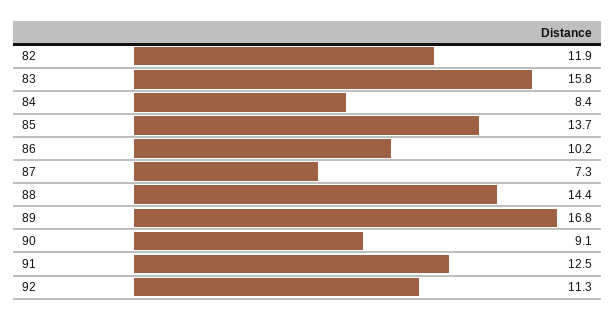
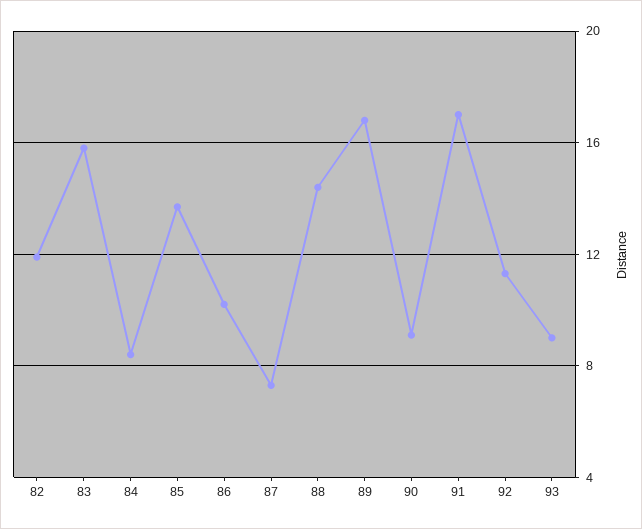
  {
    "82": 11.9,
    "83": 15.8,
    "84": 8.4,
    "85": 13.7,
    "86": 10.2,
    "87": 7.3,
    "88": 14.4,
    "89": 16.8,
    "90": 9.1,
-   "91": 12.5,
+   "91": 17,
-   "92": 11.3
+   "92": 11.3,
+   "93": 9
  }

